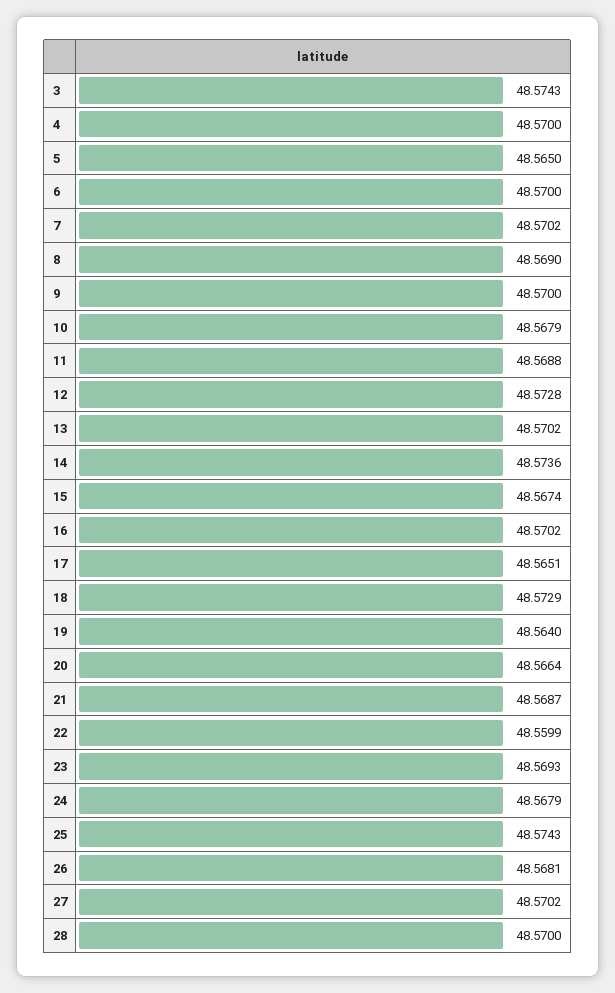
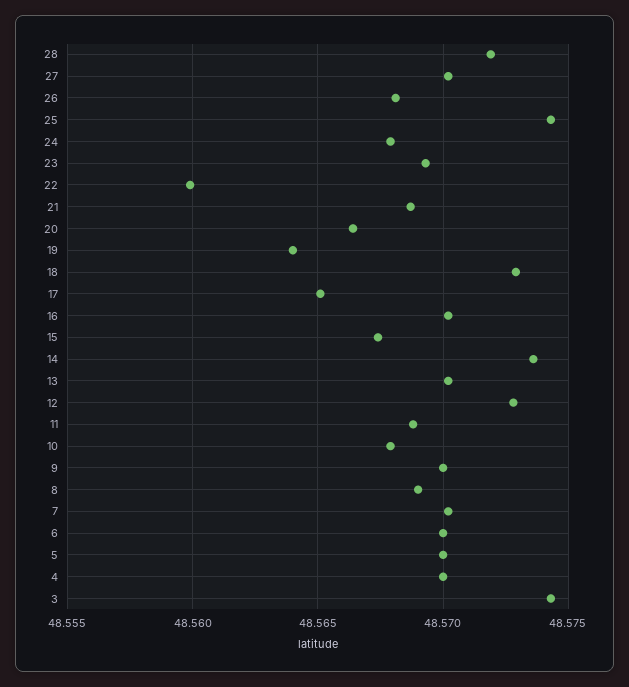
  {
    "3": 48.5743,
    "4": 48.57,
-   "5": 48.565,
+   "5": 48.57,
    "6": 48.57,
    "7": 48.5702,
    "8": 48.569,
    "9": 48.57,
    "10": 48.5679,
    "11": 48.5688,
    "12": 48.5728,
    "13": 48.5702,
    "14": 48.5736,
    "15": 48.5674,
    "16": 48.5702,
    "17": 48.5651,
    "18": 48.5729,
    "19": 48.564,
    "20": 48.5664,
    "21": 48.5687,
    "22": 48.5599,
    "23": 48.5693,
    "24": 48.5679,
    "25": 48.5743,
    "26": 48.5681,
    "27": 48.5702,
-   "28": 48.57
+   "28": 48.572
  }

